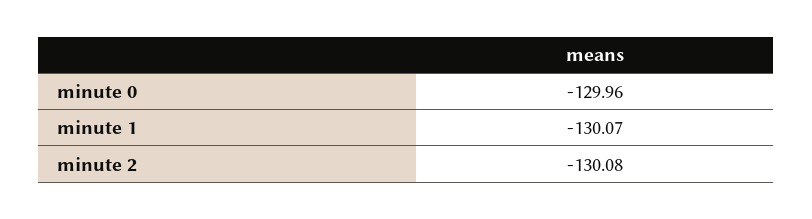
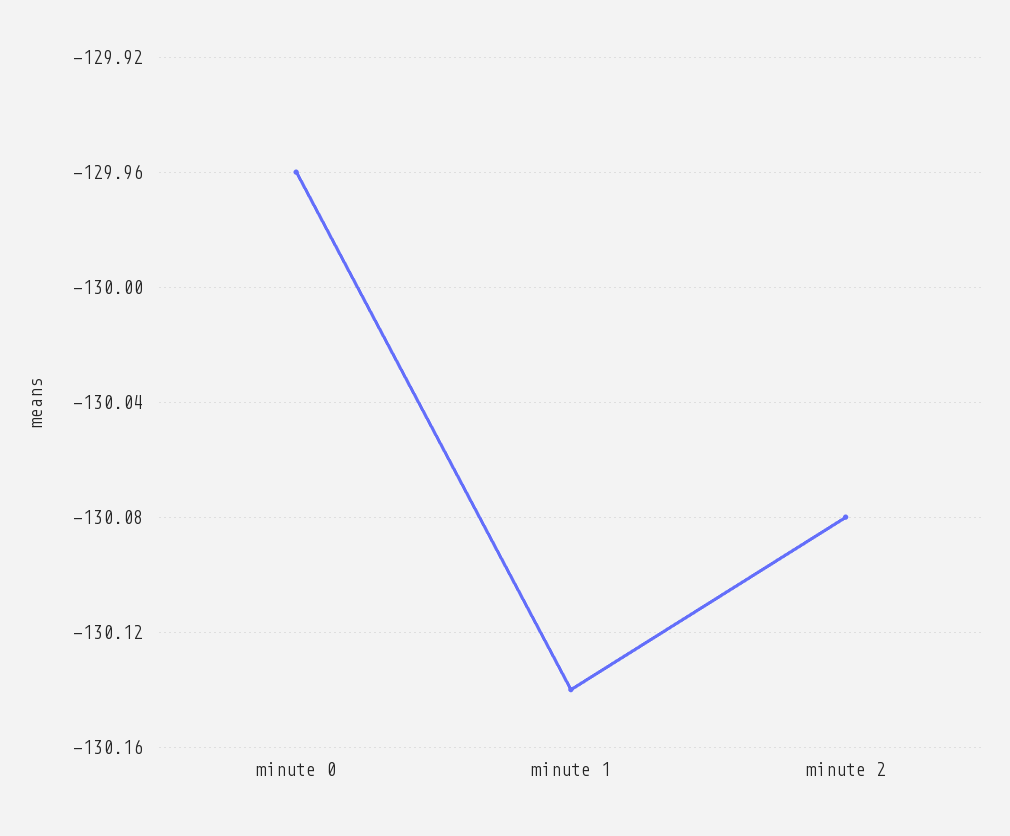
  {
    "minute 0": -129.96,
-   "minute 1": -130.07,
+   "minute 1": -130.14,
    "minute 2": -130.08
  }

